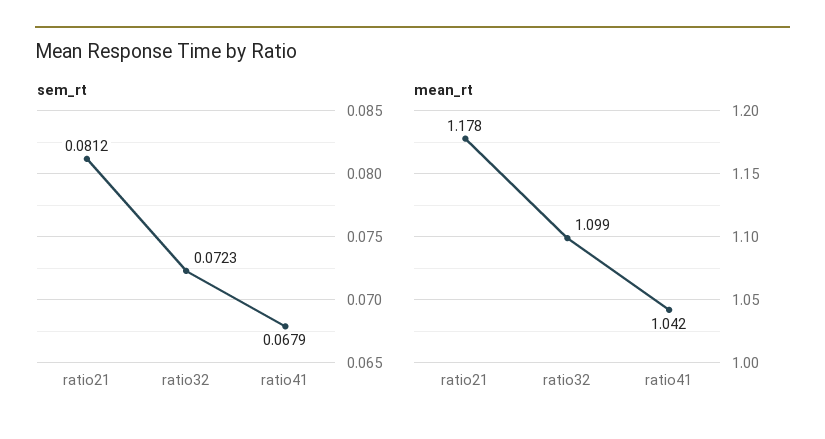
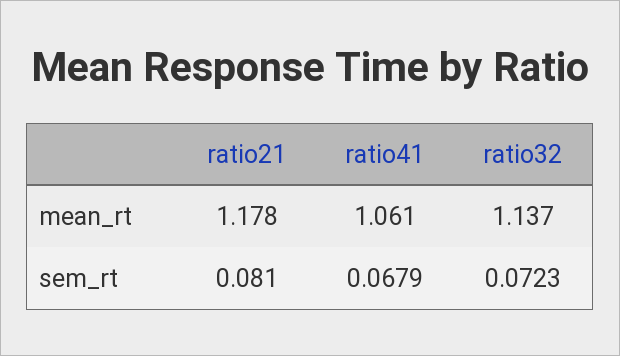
  {
    "sem_rt": {
-     "ratio21": 0.0812,
+     "ratio21": 0.081,
      "ratio32": 0.0723,
      "ratio41": 0.0679
    },
    "mean_rt": {
      "ratio21": 1.178,
-     "ratio32": 1.099,
+     "ratio32": 1.137,
-     "ratio41": 1.042
+     "ratio41": 1.061
    }
  }

